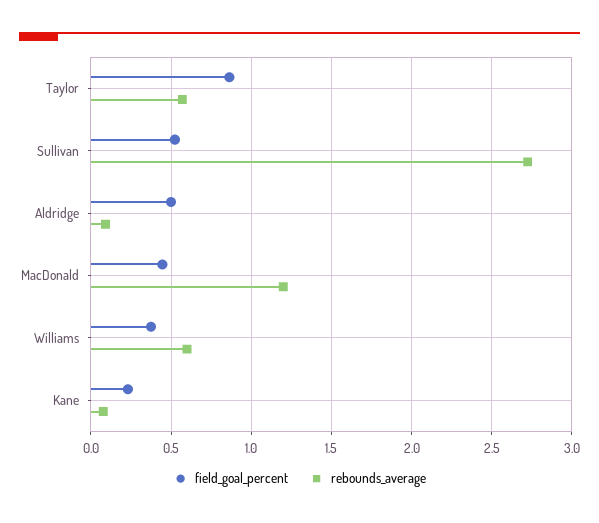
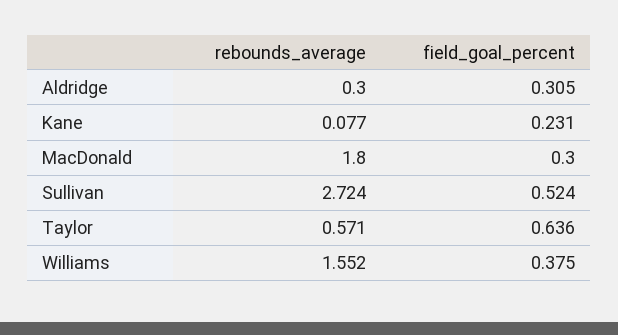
  {
    "field_goal_percent": {
-     "Taylor": 0.85,
+     "Taylor": 0.636,
      "Sullivan": 0.524,
-     "Aldridge": 0.5,
+     "Aldridge": 0.305,
-     "MacDonald": 0.45,
+     "MacDonald": 0.3,
      "Williams": 0.375,
      "Kane": 0.231
    },
    "rebounds_average": {
      "Taylor": 0.571,
      "Sullivan": 2.724,
-     "Aldridge": 0.1,
+     "Aldridge": 0.3,
-     "MacDonald": 1.2,
+     "MacDonald": 1.8,
-     "Williams": 0.6,
+     "Williams": 1.552,
      "Kane": 0.077
    }
  }

